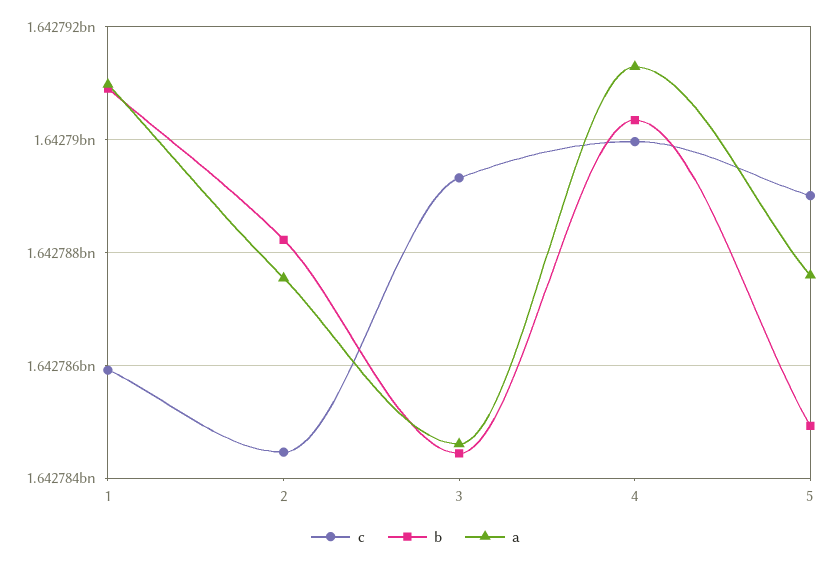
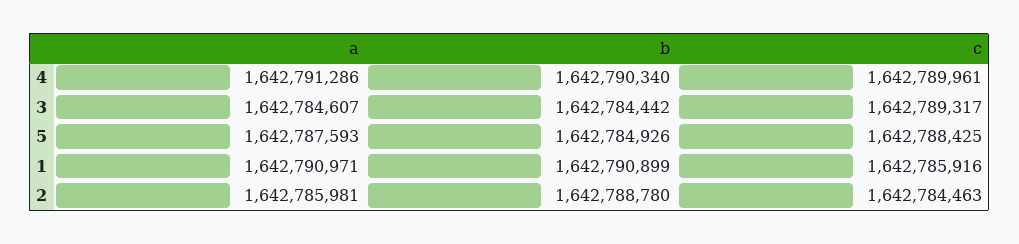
  {
    "c": {
      "1": 1642785916,
      "2": 1642784463,
      "3": 1642789317,
      "4": 1642789961,
-     "5": 1642789000
+     "5": 1642788425
    },
    "b": {
      "1": 1642790899,
-     "2": 1642788200,
+     "2": 1642788780,
      "3": 1642784442,
      "4": 1642790340,
      "5": 1642784926
    },
    "a": {
      "1": 1642790971,
-     "2": 1642787600,
+     "2": 1642785981,
      "3": 1642784607,
      "4": 1642791286,
      "5": 1642787593
    }
  }

